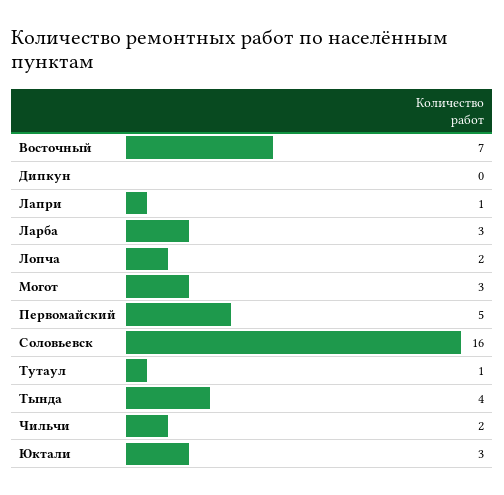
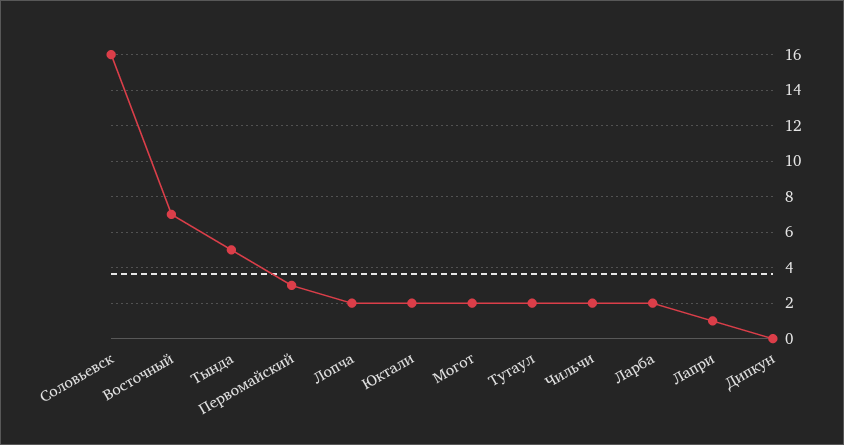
  {
    "Восточный": 7,
    "Дипкун": 0,
    "Лапри": 1,
-   "Ларба": 3,
+   "Ларба": 2,
    "Лопча": 2,
-   "Могот": 3,
+   "Могот": 2,
-   "Первомайский": 5,
+   "Первомайский": 3,
    "Соловьевск": 16,
-   "Тутаул": 1,
+   "Тутаул": 2,
-   "Тында": 4,
+   "Тында": 5,
    "Чильчи": 2,
-   "Юктали": 3
+   "Юктали": 2
  }

